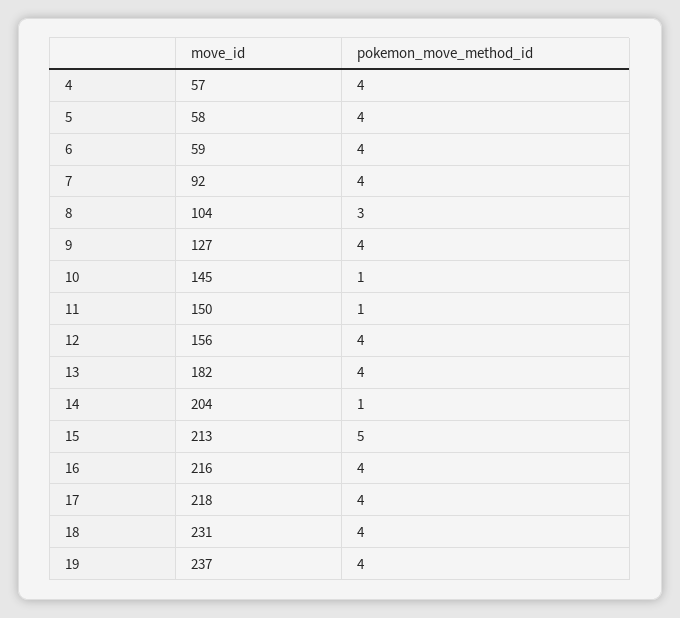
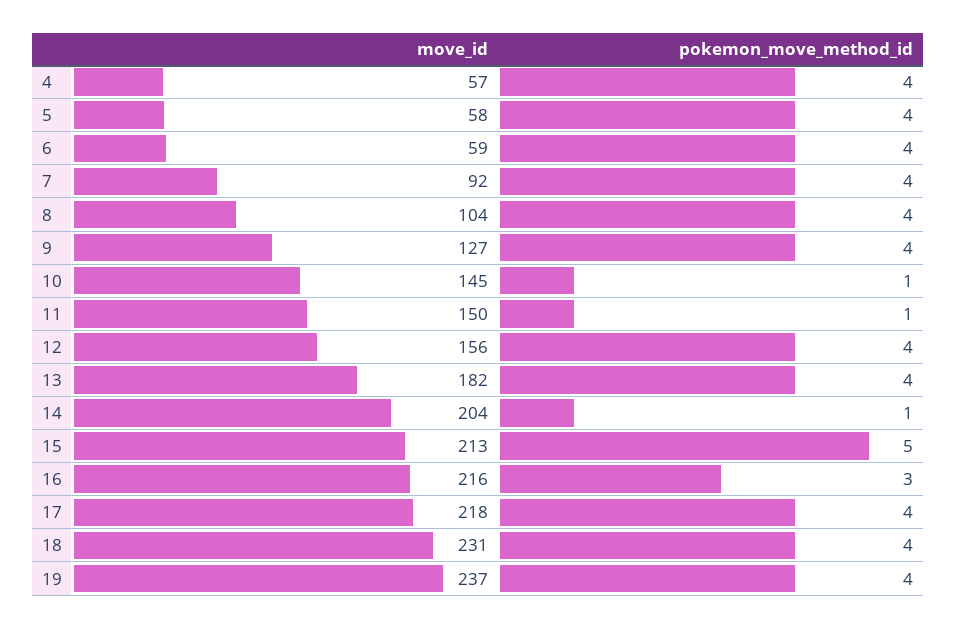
  {
    "move_id": {
      "4": 57,
      "5": 58,
      "6": 59,
      "7": 92,
      "8": 104,
      "9": 127,
      "10": 145,
      "11": 150,
      "12": 156,
      "13": 182,
      "14": 204,
      "15": 213,
      "16": 216,
      "17": 218,
      "18": 231,
      "19": 237
    },
    "pokemon_move_method_id": {
      "4": 4,
      "5": 4,
      "6": 4,
      "7": 4,
-     "8": 3,
+     "8": 4,
      "9": 4,
      "10": 1,
      "11": 1,
      "12": 4,
      "13": 4,
      "14": 1,
      "15": 5,
-     "16": 4,
+     "16": 3,
      "17": 4,
      "18": 4,
      "19": 4
    }
  }

